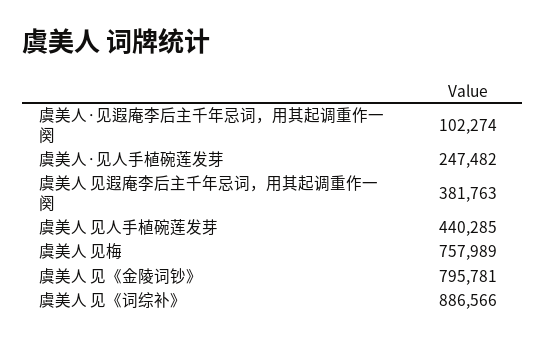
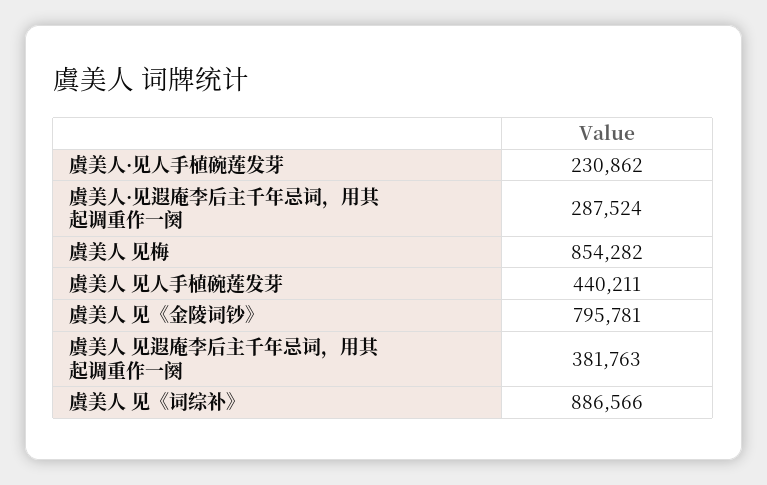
  {
-   "虞美人·见遐庵李后主千年忌词，用其起调重作一阕": 102274,
+   "虞美人·见遐庵李后主千年忌词，用其起调重作一阕": 287524,
-   "虞美人·见人手植碗莲发芽": 247482,
+   "虞美人·见人手植碗莲发芽": 230862,
    "虞美人 见遐庵李后主千年忌词，用其起调重作一阕": 381763,
-   "虞美人 见人手植碗莲发芽": 440285,
+   "虞美人 见人手植碗莲发芽": 440211,
-   "虞美人 见梅": 757989,
+   "虞美人 见梅": 854282,
    "虞美人 见《金陵词钞》": 795781,
    "虞美人 见《词综补》": 886566
  }

